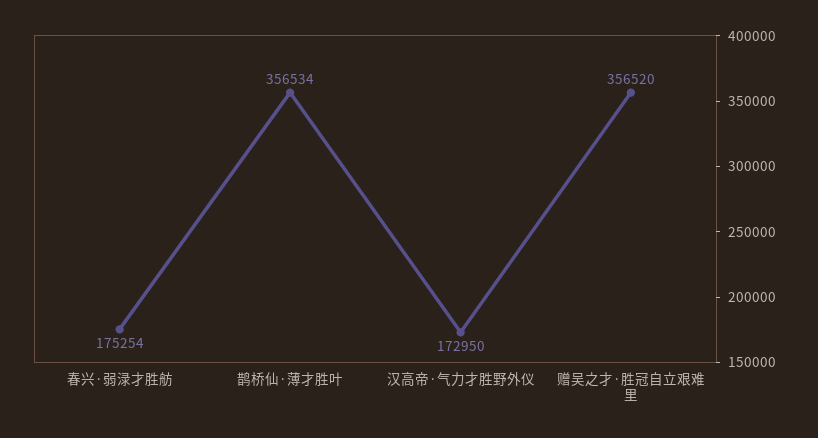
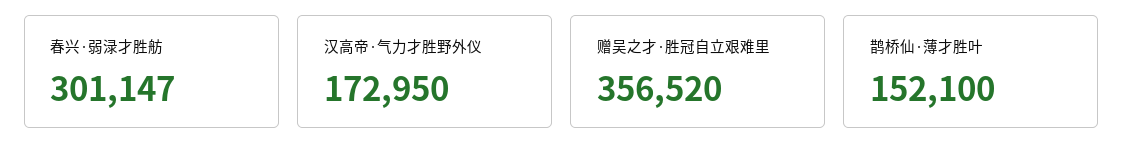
  {
-   "春兴·弱渌才胜舫": 175254,
+   "春兴·弱渌才胜舫": 301147,
-   "鹊桥仙·薄才胜叶": 356534,
+   "鹊桥仙·薄才胜叶": 152100,
    "汉高帝·气力才胜野外仪": 172950,
    "赠吴之才·胜冠自立艰难里": 356520
  }

